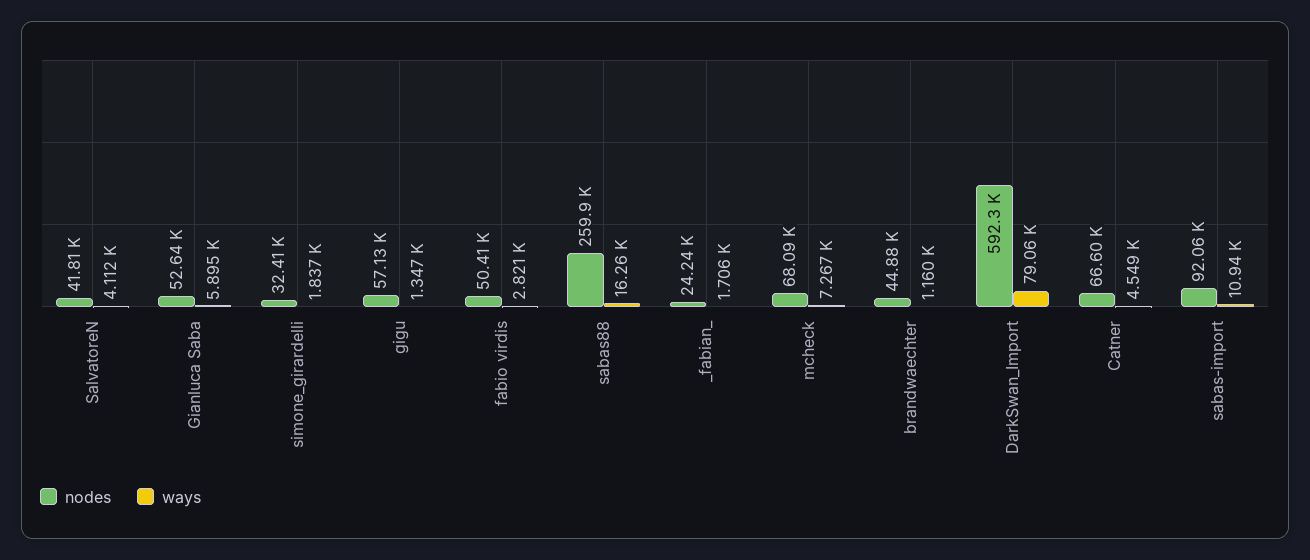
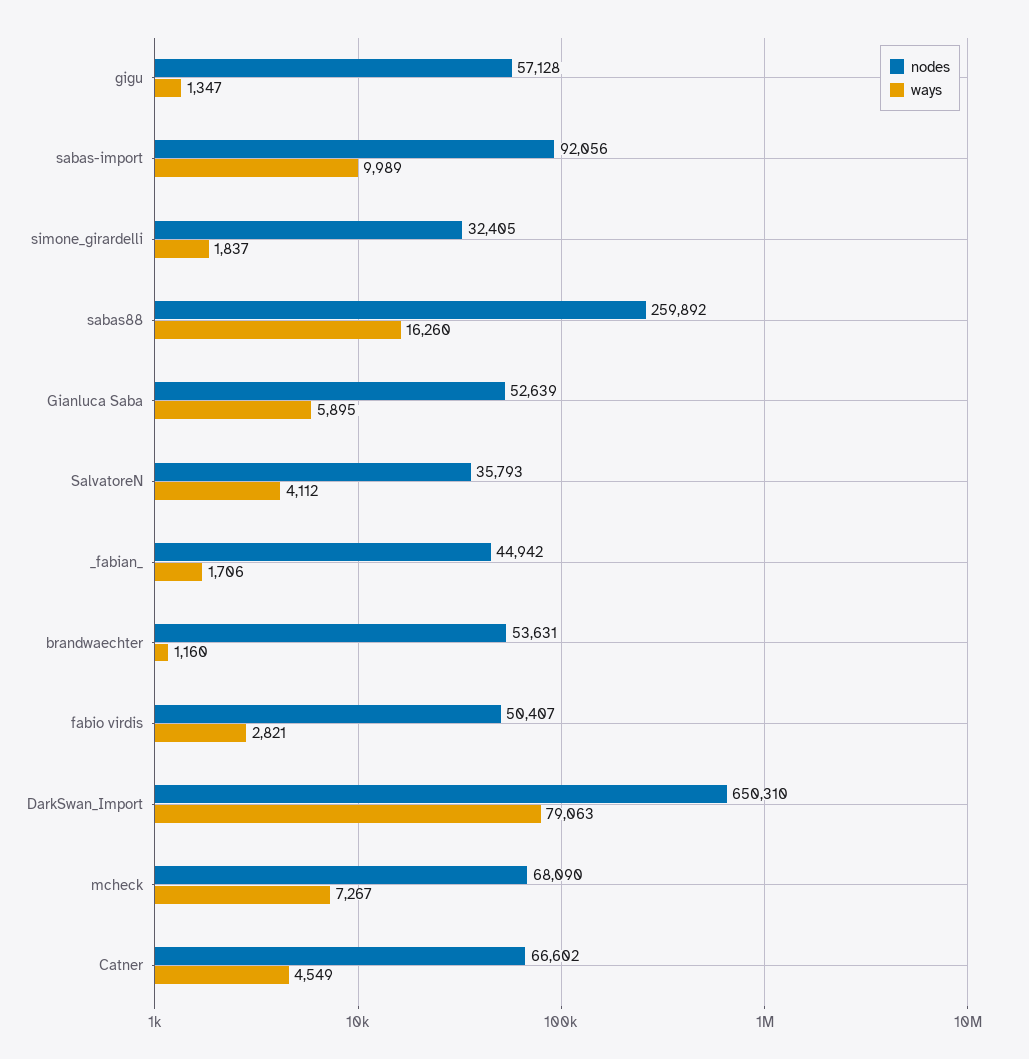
  {
    "nodes": {
-     "SalvatoreN": 41810,
+     "SalvatoreN": 35793,
      "Gianluca Saba": 52639,
      "simone_girardelli": 32405,
      "gigu": 57128,
      "fabio virdis": 50407,
      "sabas88": 259892,
-     "_fabian_": 24240,
+     "_fabian_": 44942,
      "mcheck": 68090,
-     "brandwaechter": 44880,
+     "brandwaechter": 53631,
-     "DarkSwan_Import": 592300,
+     "DarkSwan_Import": 650310,
      "Catner": 66602,
      "sabas-import": 92056
    },
    "ways": {
      "SalvatoreN": 4112,
      "Gianluca Saba": 5895,
      "simone_girardelli": 1837,
      "gigu": 1347,
      "fabio virdis": 2821,
      "sabas88": 16260,
      "_fabian_": 1706,
      "mcheck": 7267,
      "brandwaechter": 1160,
      "DarkSwan_Import": 79063,
      "Catner": 4549,
-     "sabas-import": 10940
+     "sabas-import": 9989
    }
  }

